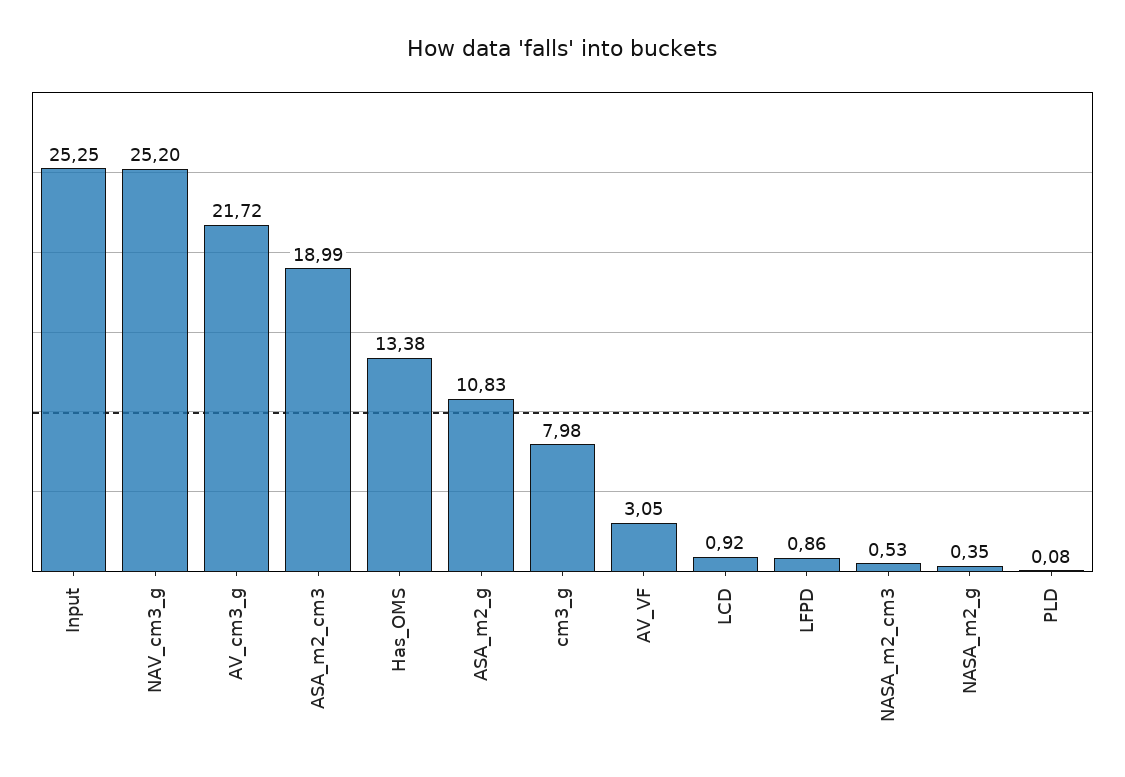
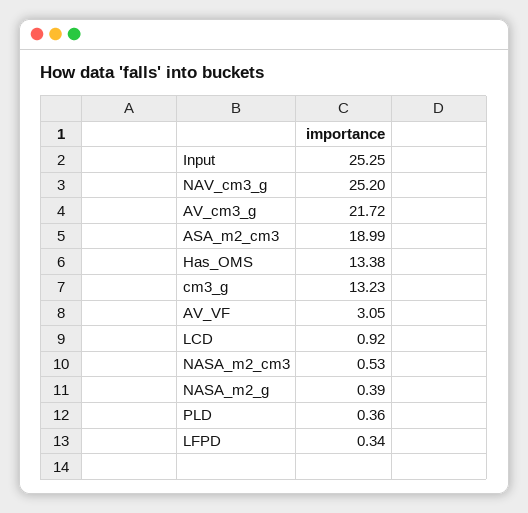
  {
    "Input": 25.25,
    "NAV_cm3_g": 25.2,
    "AV_cm3_g": 21.72,
    "ASA_m2_cm3": 18.99,
    "Has_OMS": 13.38,
-   "ASA_m2_g": 10.83,
-   "cm3_g": 7.98,
+   "cm3_g": 13.23,
    "AV_VF": 3.05,
    "LCD": 0.92,
-   "LFPD": 0.86,
+   "LFPD": 0.34,
    "NASA_m2_cm3": 0.53,
-   "NASA_m2_g": 0.35,
+   "NASA_m2_g": 0.39,
-   "PLD": 0.08
+   "PLD": 0.36
  }

